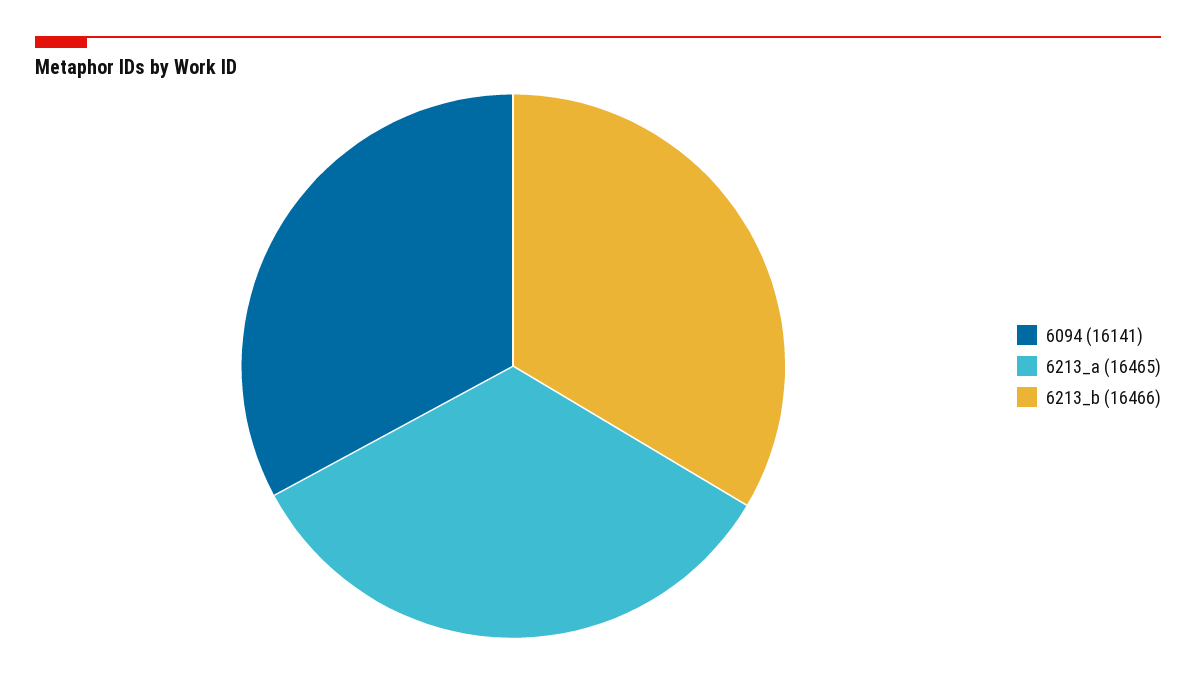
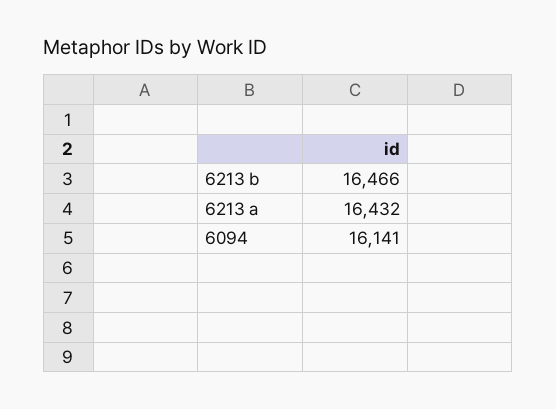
  {
    "6094": 16141,
-   "6213_a": 16465,
+   "6213_a": 16432,
    "6213_b": 16466
  }

